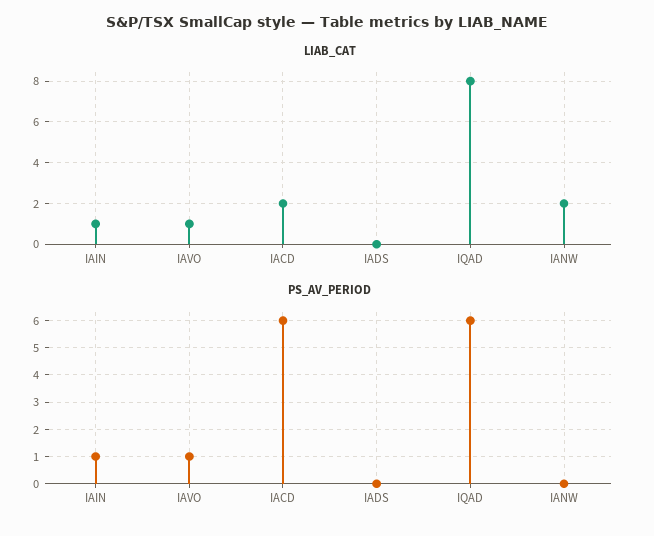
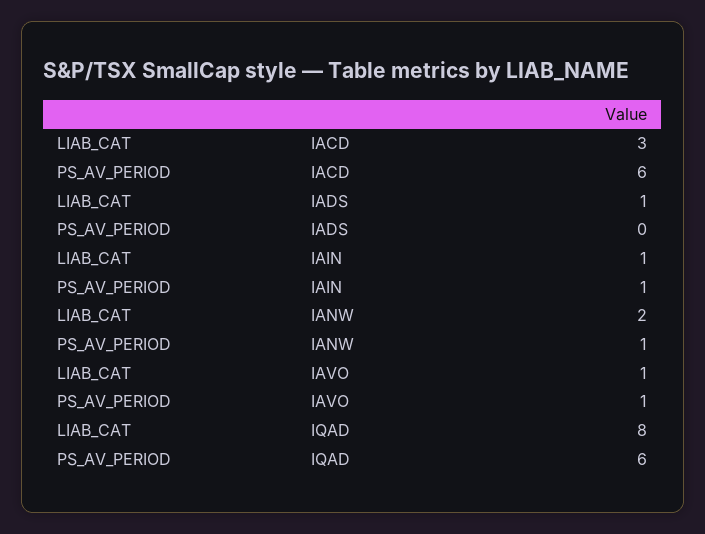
  {
    "LIAB_CAT": {
      "IAIN": 1,
      "IAVO": 1,
-     "IACD": 2,
+     "IACD": 3,
-     "IADS": 0,
+     "IADS": 1,
      "IQAD": 8,
      "IANW": 2
    },
    "PS_AV_PERIOD": {
      "IAIN": 1,
      "IAVO": 1,
      "IACD": 6,
      "IADS": 0,
      "IQAD": 6,
-     "IANW": 0
+     "IANW": 1
    }
  }

